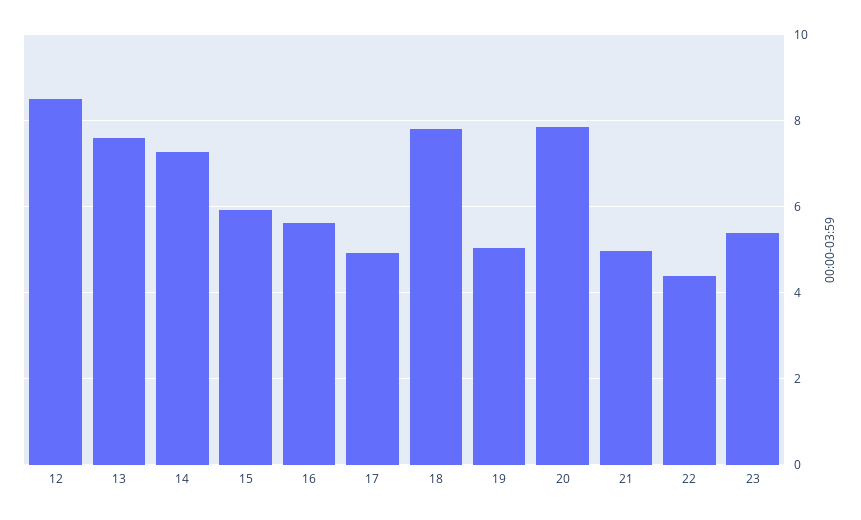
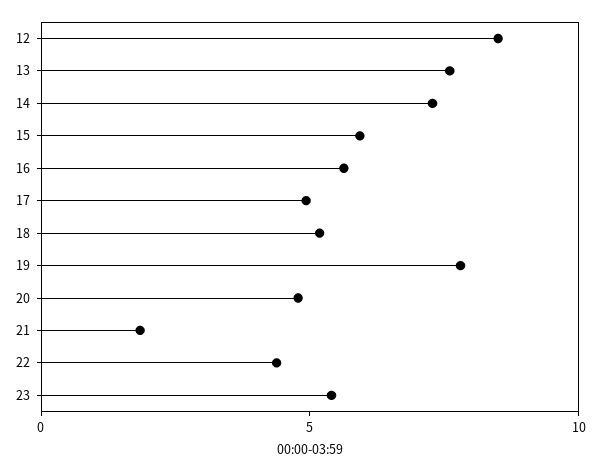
  {
    "12": 8.6,
    "13": 7.6,
    "14": 7.2,
    "15": 6,
    "16": 5.6,
    "17": 5,
-   "18": 7.8,
+   "18": 5,
-   "19": 5,
+   "19": 8,
-   "20": 7.8,
+   "20": 5,
-   "21": 5,
+   "21": 2,
    "22": 4.4,
    "23": 5.4
  }

